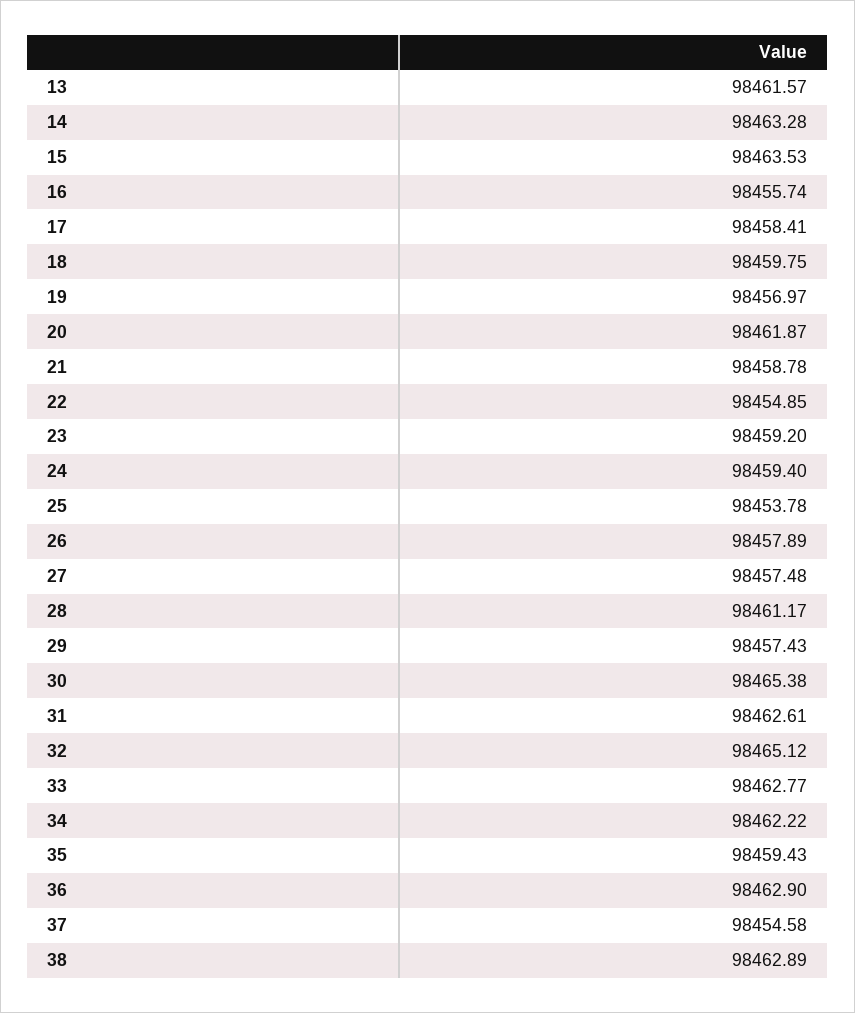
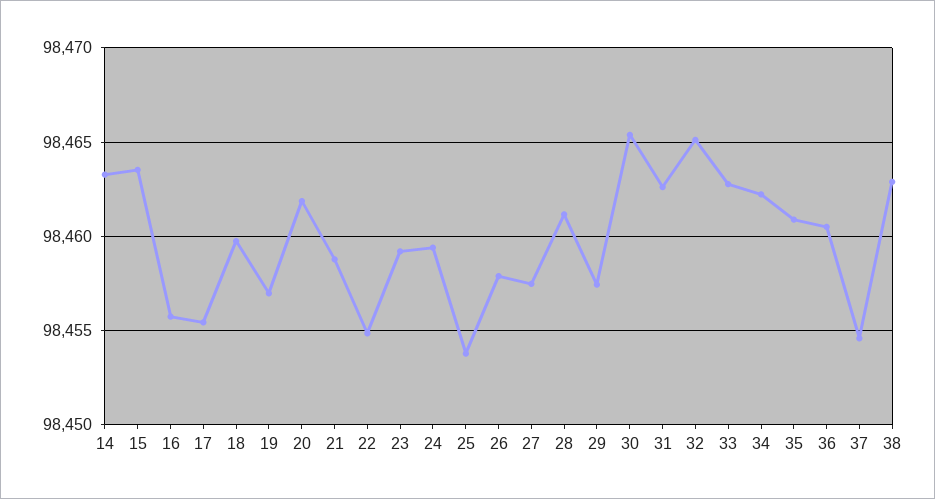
  {
-   "13": 98461.57,
    "14": 98463.28,
    "15": 98463.53,
    "16": 98455.74,
-   "17": 98458.41,
+   "17": 98455.5,
    "18": 98459.75,
    "19": 98456.97,
    "20": 98461.87,
    "21": 98458.78,
    "22": 98454.85,
    "23": 98459.2,
    "24": 98459.4,
    "25": 98453.78,
    "26": 98457.89,
    "27": 98457.48,
    "28": 98461.17,
    "29": 98457.43,
    "30": 98465.38,
    "31": 98462.61,
    "32": 98465.12,
    "33": 98462.77,
    "34": 98462.22,
-   "35": 98459.43,
+   "35": 98461,
-   "36": 98462.9,
+   "36": 98460.5,
    "37": 98454.58,
    "38": 98462.89
  }

